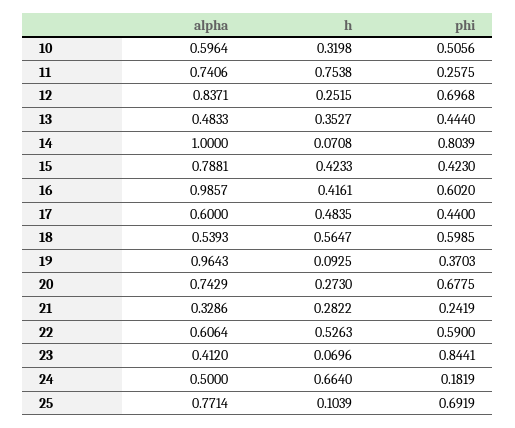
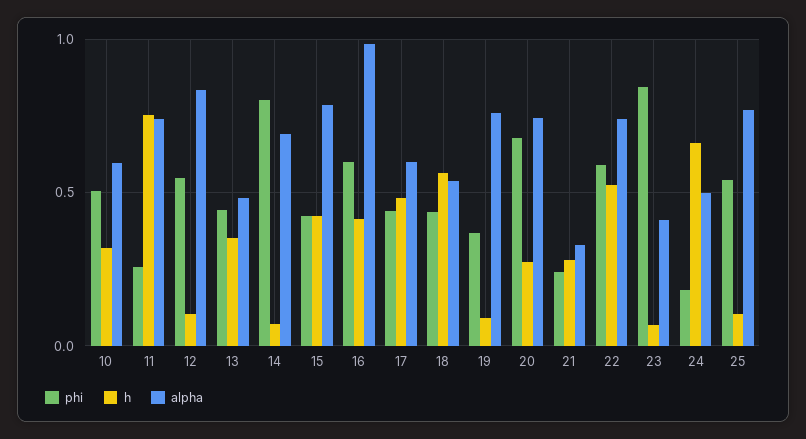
  {
    "alpha": {
      "10": 0.5964,
      "11": 0.7406,
      "12": 0.8371,
      "13": 0.4833,
-     "14": 1,
+     "14": 0.7,
      "15": 0.7881,
      "16": 0.9857,
      "17": 0.6,
      "18": 0.5393,
-     "19": 0.9643,
+     "19": 0.75,
      "20": 0.7429,
      "21": 0.3286,
-     "22": 0.6064,
+     "22": 0.75,
      "23": 0.412,
      "24": 0.5,
      "25": 0.7714
    },
    "h": {
      "10": 0.3198,
      "11": 0.7538,
-     "12": 0.2515,
+     "12": 0.1,
      "13": 0.3527,
      "14": 0.0708,
      "15": 0.4233,
      "16": 0.4161,
      "17": 0.4835,
      "18": 0.5647,
      "19": 0.0925,
      "20": 0.273,
      "21": 0.2822,
      "22": 0.5263,
      "23": 0.0696,
      "24": 0.664,
      "25": 0.1039
    },
    "phi": {
      "10": 0.5056,
      "11": 0.2575,
-     "12": 0.6968,
+     "12": 0.55,
      "13": 0.444,
      "14": 0.8039,
      "15": 0.423,
      "16": 0.602,
      "17": 0.44,
-     "18": 0.5985,
+     "18": 0.45,
      "19": 0.3703,
      "20": 0.6775,
      "21": 0.2419,
      "22": 0.59,
      "23": 0.8441,
      "24": 0.1819,
-     "25": 0.6919
+     "25": 0.55
    }
  }

